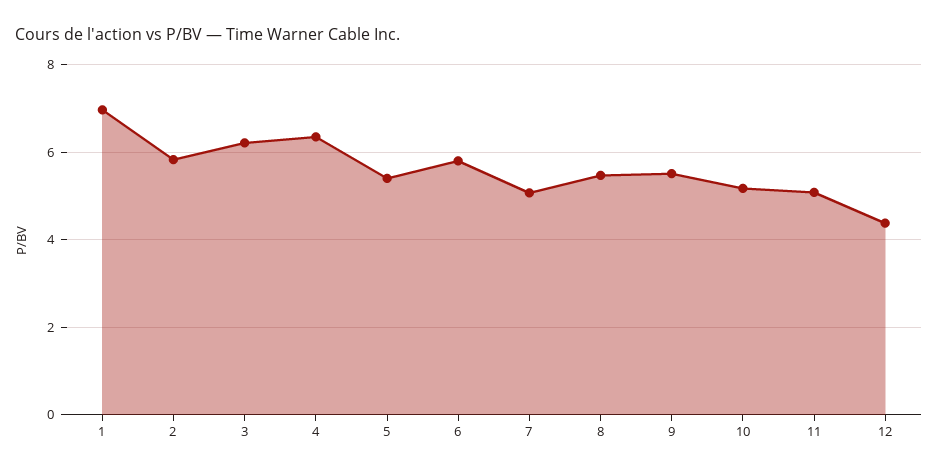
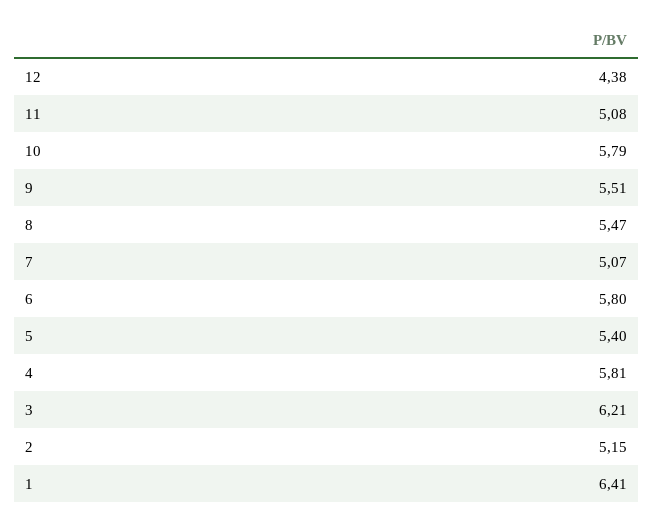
  {
-   "1": 7,
+   "1": 6.41,
-   "2": 5.8,
+   "2": 5.15,
    "3": 6.21,
-   "4": 6.4,
+   "4": 5.81,
    "5": 5.4,
    "6": 5.8,
    "7": 5.07,
    "8": 5.47,
    "9": 5.51,
-   "10": 5.2,
+   "10": 5.79,
    "11": 5.08,
    "12": 4.38
  }

